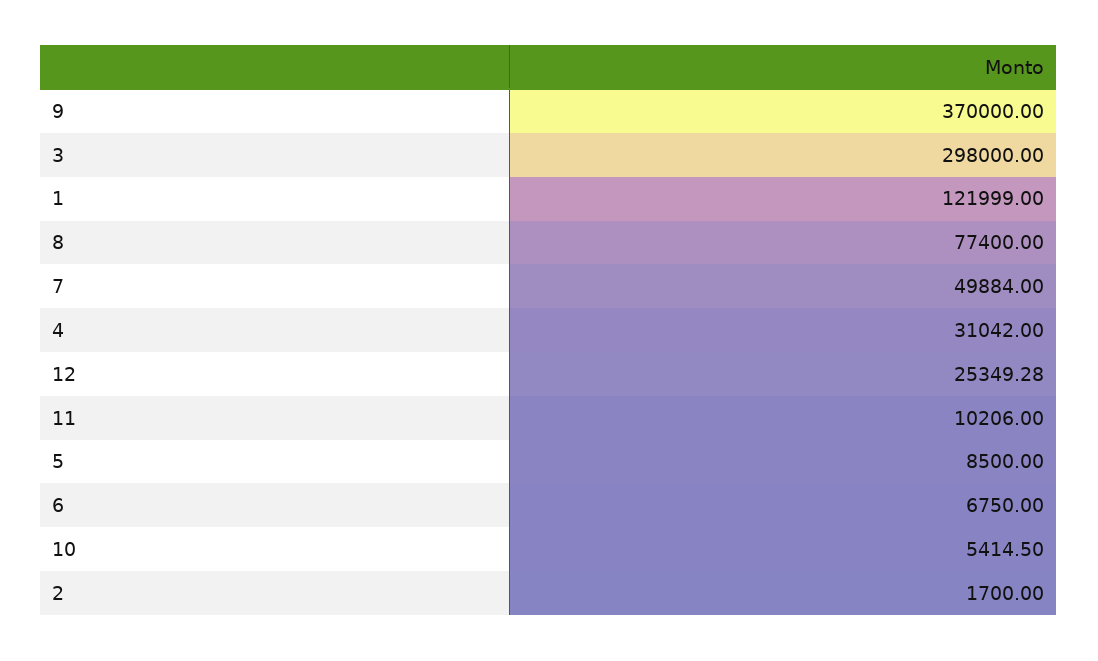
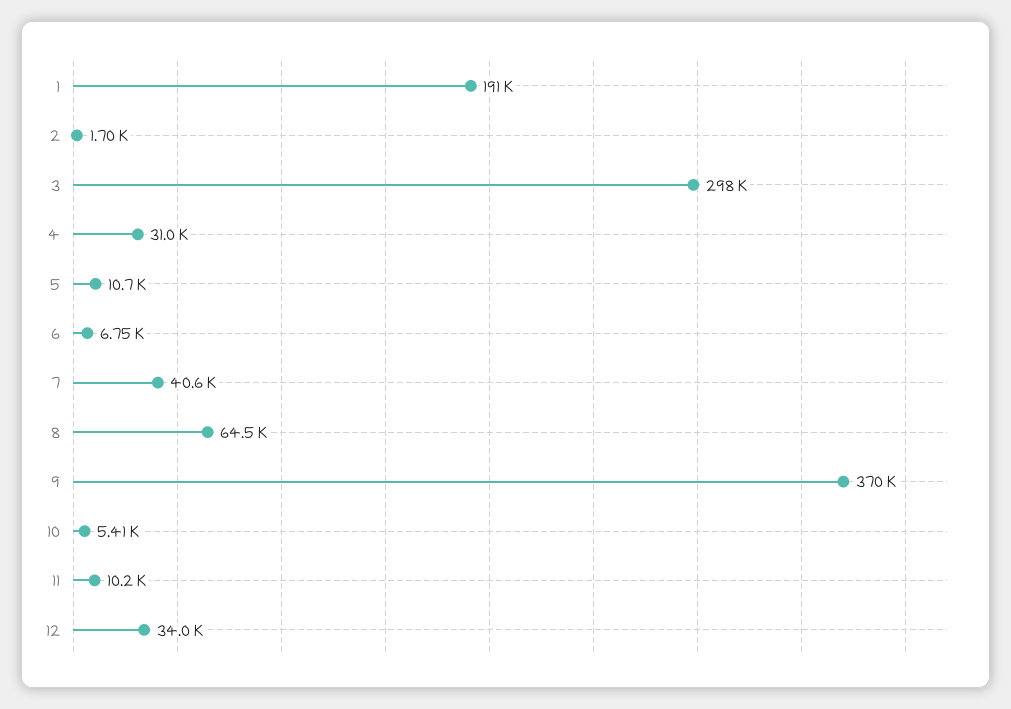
  {
    "9": 370000,
    "3": 298000,
-   "1": 121999,
+   "1": 191000,
-   "8": 77400,
+   "8": 64500,
-   "7": 49884,
+   "7": 40600,
    "4": 31042,
-   "12": 25349.28,
+   "12": 34000,
    "11": 10206,
-   "5": 8500,
+   "5": 10700,
    "6": 6750,
    "10": 5414.5,
    "2": 1700
  }

